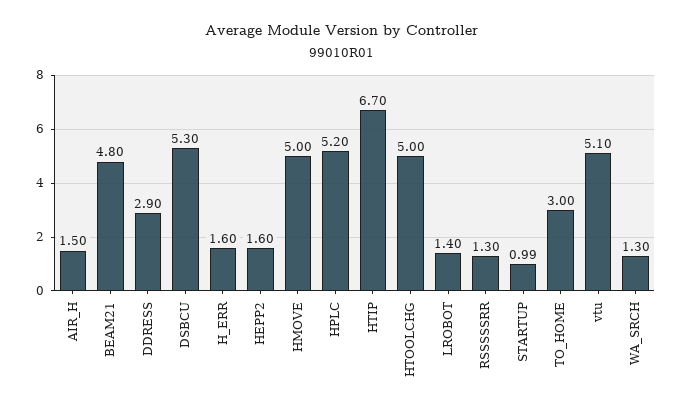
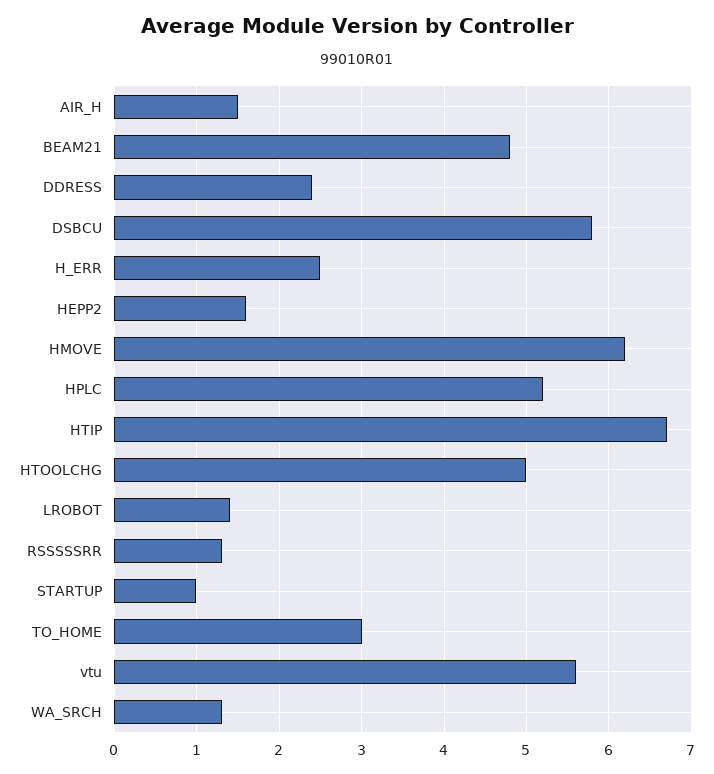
  {
    "AIR_H": 1.5,
    "BEAM21": 4.8,
-   "DDRESS": 2.9,
+   "DDRESS": 2.4,
-   "DSBCU": 5.3,
+   "DSBCU": 5.8,
-   "H_ERR": 1.6,
+   "H_ERR": 2.5,
    "HEPP2": 1.6,
-   "HMOVE": 5,
+   "HMOVE": 6.2,
    "HPLC": 5.2,
    "HTIP": 6.7,
    "HTOOLCHG": 5,
    "LROBOT": 1.4,
    "RSSSSSRR": 1.3,
    "STARTUP": 0.99,
    "TO_HOME": 3,
-   "vtu": 5.1,
+   "vtu": 5.6,
    "WA_SRCH": 1.3
  }

